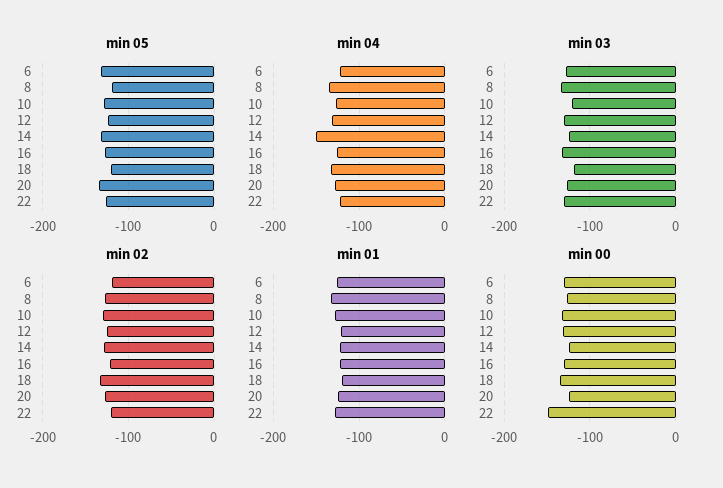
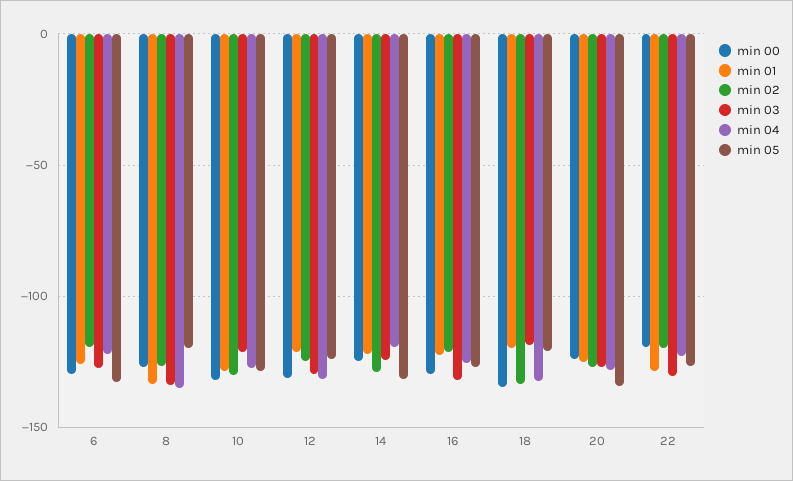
  {
    "min 05": {
      "6": -135,
      "8": -120,
      "10": -130,
      "12": -125,
      "14": -130,
      "16": -125,
      "18": -120,
      "20": -135,
      "22": -125
    },
    "min 04": {
      "6": -120,
      "8": -135,
      "10": -130,
      "12": -130,
-     "14": -150,
+     "14": -120,
      "16": -125,
      "18": -130,
      "20": -130,
      "22": -125
    },
    "min 03": {
      "6": -125,
      "8": -135,
      "10": -120,
      "12": -130,
      "14": -125,
      "16": -130,
      "18": -120,
      "20": -125,
      "22": -130
    },
    "min 02": {
      "6": -120,
      "8": -125,
      "10": -130,
      "12": -125,
      "14": -130,
      "16": -120,
      "18": -135,
      "20": -125,
      "22": -120
    },
    "min 01": {
      "6": -125,
      "8": -135,
      "10": -130,
      "12": -120,
      "14": -120,
      "16": -120,
      "18": -120,
      "20": -125,
      "22": -130
    },
    "min 00": {
      "6": -130,
      "8": -125,
      "10": -130,
      "12": -130,
      "14": -125,
      "16": -130,
      "18": -135,
      "20": -125,
-     "22": -150
+     "22": -120
    }
  }

